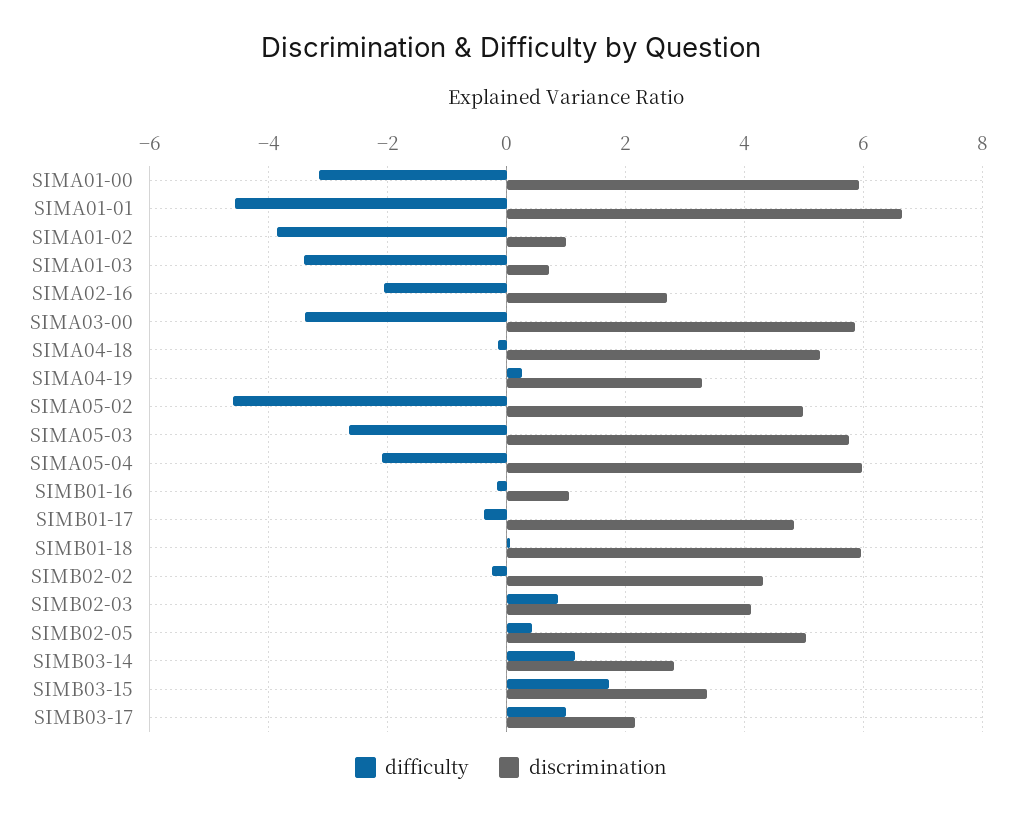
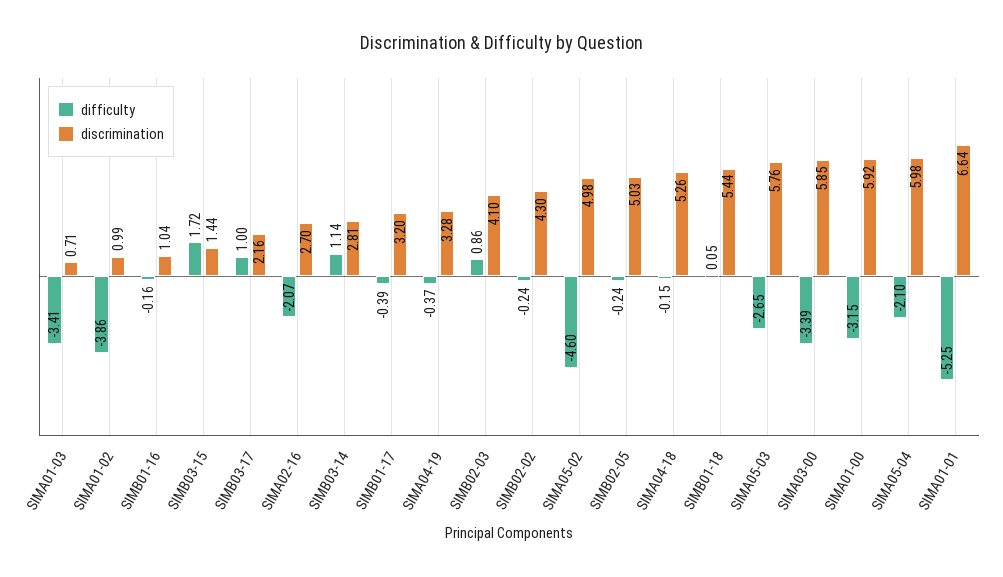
  {
    "difficulty": {
      "SIMA01-00": -3.15,
-     "SIMA01-01": -4.6,
+     "SIMA01-01": -5.25,
      "SIMA01-02": -3.86,
      "SIMA01-03": -3.41,
      "SIMA02-16": -2.07,
      "SIMA03-00": -3.39,
      "SIMA04-18": -0.15,
-     "SIMA04-19": 0.2,
+     "SIMA04-19": -0.37,
      "SIMA05-02": -4.6,
      "SIMA05-03": -2.65,
      "SIMA05-04": -2.1,
      "SIMB01-16": -0.16,
      "SIMB01-17": -0.39,
      "SIMB01-18": 0.05,
      "SIMB02-02": -0.24,
      "SIMB02-03": 0.86,
-     "SIMB02-05": 0.4,
+     "SIMB02-05": -0.24,
      "SIMB03-14": 1.14,
      "SIMB03-15": 1.72,
      "SIMB03-17": 1
    },
    "discrimination": {
      "SIMA01-00": 5.92,
      "SIMA01-01": 6.64,
      "SIMA01-02": 0.99,
      "SIMA01-03": 0.71,
      "SIMA02-16": 2.7,
      "SIMA03-00": 5.85,
      "SIMA04-18": 5.26,
      "SIMA04-19": 3.28,
      "SIMA05-02": 4.98,
      "SIMA05-03": 5.76,
      "SIMA05-04": 5.98,
      "SIMB01-16": 1.04,
-     "SIMB01-17": 4.8,
+     "SIMB01-17": 3.2,
-     "SIMB01-18": 6,
+     "SIMB01-18": 5.44,
      "SIMB02-02": 4.3,
      "SIMB02-03": 4.1,
      "SIMB02-05": 5.03,
      "SIMB03-14": 2.81,
-     "SIMB03-15": 3.4,
+     "SIMB03-15": 1.44,
      "SIMB03-17": 2.16
    }
  }

